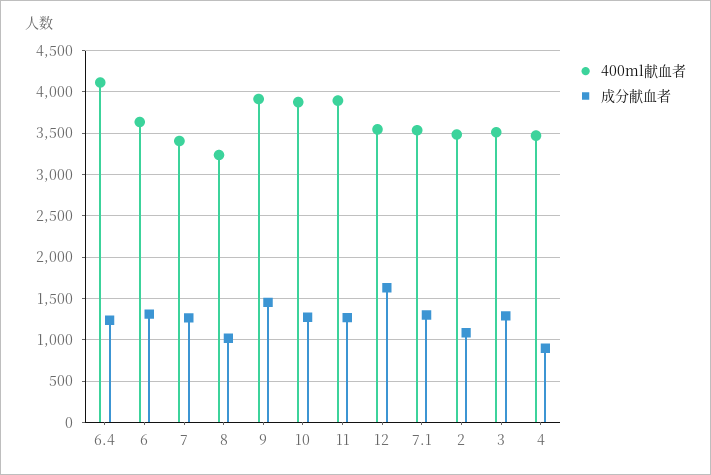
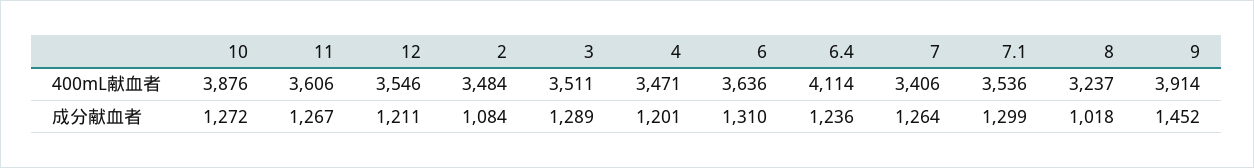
  {
    "400ml献血者": {
      "6.4": 4114,
      "6": 3636,
      "7": 3406,
      "8": 3237,
      "9": 3914,
      "10": 3876,
-     "11": 3900,
+     "11": 3606,
      "12": 3546,
      "7.1": 3536,
      "2": 3484,
      "3": 3511,
      "4": 3471
    },
    "成分献血者": {
      "6.4": 1236,
      "6": 1310,
      "7": 1264,
      "8": 1018,
      "9": 1452,
      "10": 1272,
      "11": 1267,
-     "12": 1600,
+     "12": 1211,
      "7.1": 1299,
      "2": 1084,
      "3": 1289,
-     "4": 900
+     "4": 1201
    }
  }

